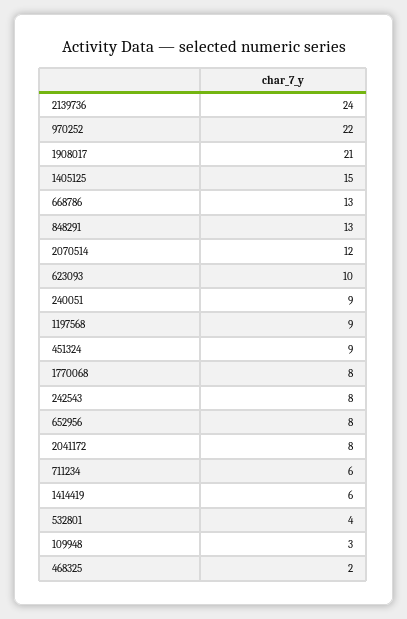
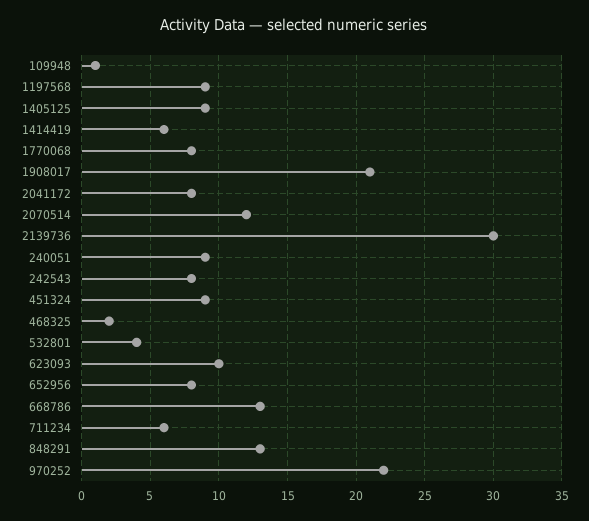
  {
-   "2139736": 24,
+   "2139736": 30,
    "970252": 22,
    "1908017": 21,
-   "1405125": 15,
+   "1405125": 9,
    "668786": 13,
    "848291": 13,
    "2070514": 12,
    "623093": 10,
    "240051": 9,
    "1197568": 9,
    "451324": 9,
    "1770068": 8,
    "242543": 8,
    "652956": 8,
    "2041172": 8,
    "711234": 6,
    "1414419": 6,
    "532801": 4,
-   "109948": 3,
+   "109948": 1,
    "468325": 2
  }

